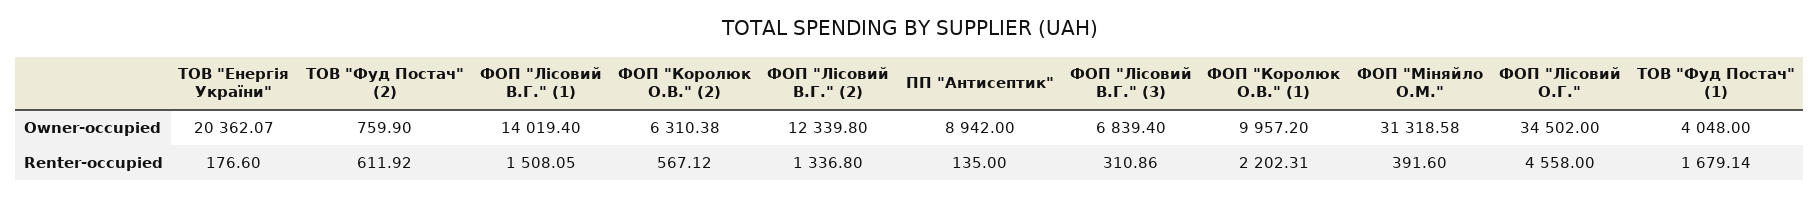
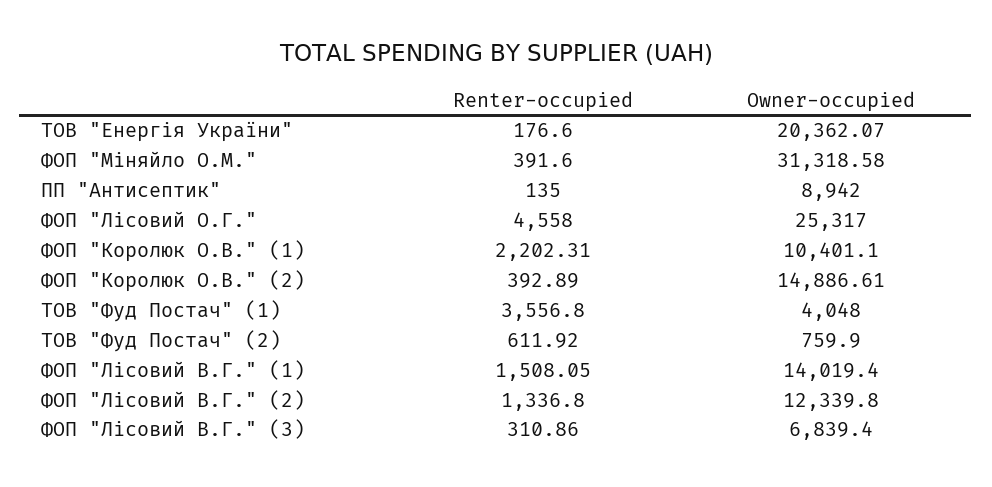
  {
    "ТОВ \"Енергія України\"": {
      "Owner-occupied": 20362.07,
      "Renter-occupied": 176.6
    },
    "ТОВ \"Фуд Постач\" (2)": {
      "Owner-occupied": 759.9,
      "Renter-occupied": 611.92
    },
    "ФОП \"Лісовий В.Г.\" (1)": {
      "Owner-occupied": 14019.4,
      "Renter-occupied": 1508.05
    },
    "ФОП \"Королюк О.В.\" (2)": {
-     "Owner-occupied": 6310.38,
+     "Owner-occupied": 14886.61,
-     "Renter-occupied": 567.12
+     "Renter-occupied": 392.89
    },
    "ФОП \"Лісовий В.Г.\" (2)": {
      "Owner-occupied": 12339.8,
      "Renter-occupied": 1336.8
    },
    "ПП \"Антисептик\"": {
      "Owner-occupied": 8942,
      "Renter-occupied": 135
    },
    "ФОП \"Лісовий В.Г.\" (3)": {
      "Owner-occupied": 6839.4,
      "Renter-occupied": 310.86
    },
    "ФОП \"Королюк О.В.\" (1)": {
-     "Owner-occupied": 9957.2,
+     "Owner-occupied": 10401.1,
      "Renter-occupied": 2202.31
    },
    "ФОП \"Міняйло О.М.\"": {
      "Owner-occupied": 31318.58,
      "Renter-occupied": 391.6
    },
    "ФОП \"Лісовий О.Г.\"": {
-     "Owner-occupied": 34502,
+     "Owner-occupied": 25317,
      "Renter-occupied": 4558
    },
    "ТОВ \"Фуд Постач\" (1)": {
      "Owner-occupied": 4048,
-     "Renter-occupied": 1679.14
+     "Renter-occupied": 3556.8
    }
  }

